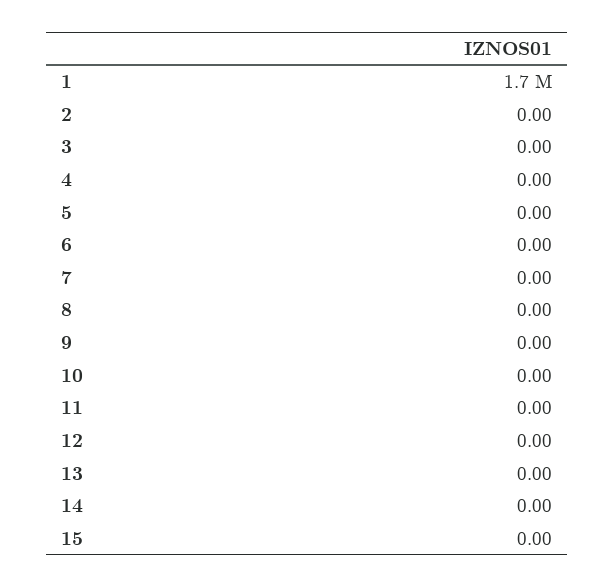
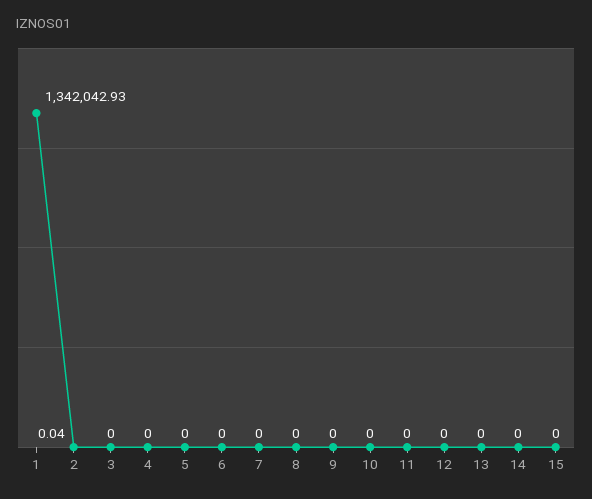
  {
-   "1": 1700000,
+   "1": 1342042.93,
-   "2": 0,
+   "2": 0.04,
    "3": 0,
    "4": 0,
    "5": 0,
    "6": 0,
    "7": 0,
    "8": 0,
    "9": 0,
    "10": 0,
    "11": 0,
    "12": 0,
    "13": 0,
    "14": 0,
    "15": 0
  }

